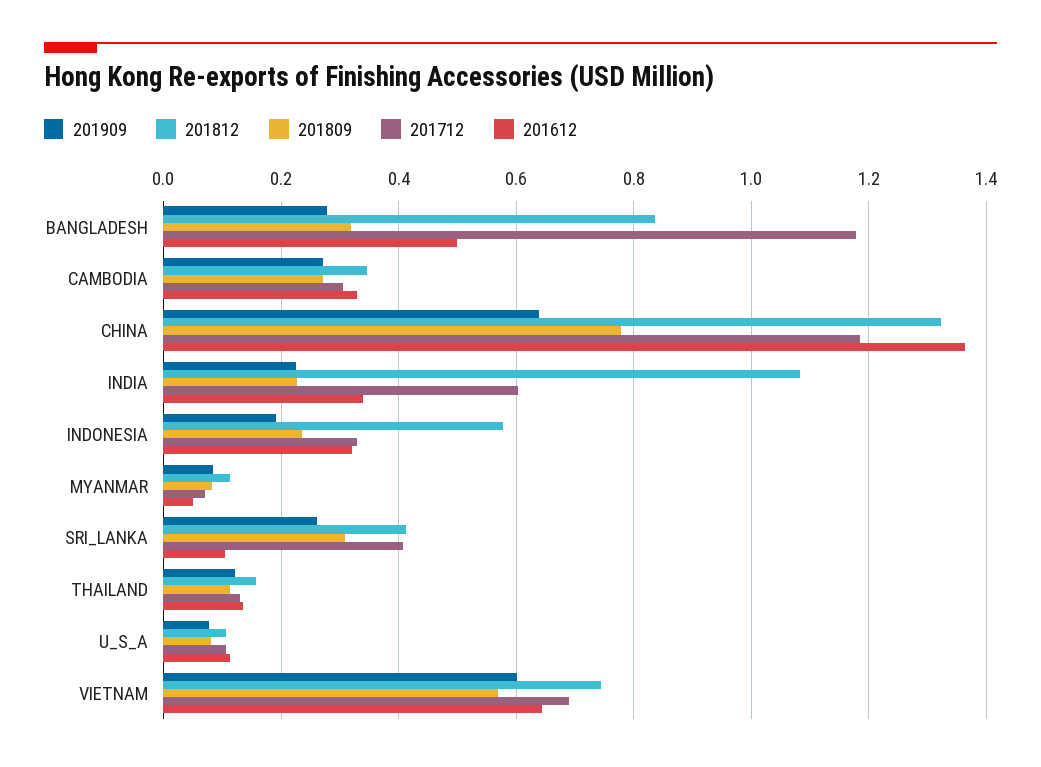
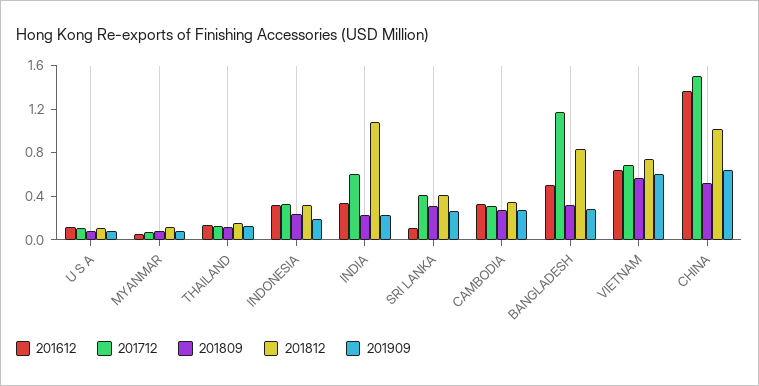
  {
    "201909": {
      "BANGLADESH": 0.28,
      "CAMBODIA": 0.28,
      "CHINA": 0.64,
      "INDIA": 0.22,
      "INDONESIA": 0.2,
      "MYANMAR": 0.08,
      "SRI_LANKA": 0.26,
      "THAILAND": 0.12,
      "U_S_A": 0.08,
      "VIETNAM": 0.6
    },
    "201812": {
      "BANGLADESH": 0.84,
      "CAMBODIA": 0.34,
-     "CHINA": 1.32,
+     "CHINA": 1,
      "INDIA": 1.08,
-     "INDONESIA": 0.58,
+     "INDONESIA": 0.3,
      "MYANMAR": 0.12,
      "SRI_LANKA": 0.42,
      "THAILAND": 0.16,
      "U_S_A": 0.1,
      "VIETNAM": 0.74
    },
    "201809": {
      "BANGLADESH": 0.32,
      "CAMBODIA": 0.28,
-     "CHINA": 0.78,
+     "CHINA": 0.5,
      "INDIA": 0.22,
      "INDONESIA": 0.24,
      "MYANMAR": 0.08,
      "SRI_LANKA": 0.3,
      "THAILAND": 0.12,
      "U_S_A": 0.08,
      "VIETNAM": 0.56
    },
    "201712": {
      "BANGLADESH": 1.18,
      "CAMBODIA": 0.3,
-     "CHINA": 1.18,
+     "CHINA": 1.5,
      "INDIA": 0.6,
      "INDONESIA": 0.32,
      "MYANMAR": 0.08,
      "SRI_LANKA": 0.4,
      "THAILAND": 0.14,
      "U_S_A": 0.1,
      "VIETNAM": 0.68
    },
    "201612": {
      "BANGLADESH": 0.5,
      "CAMBODIA": 0.34,
      "CHINA": 1.36,
      "INDIA": 0.34,
      "INDONESIA": 0.32,
      "MYANMAR": 0.06,
      "SRI_LANKA": 0.1,
      "THAILAND": 0.14,
      "U_S_A": 0.12,
      "VIETNAM": 0.64
    }
  }

